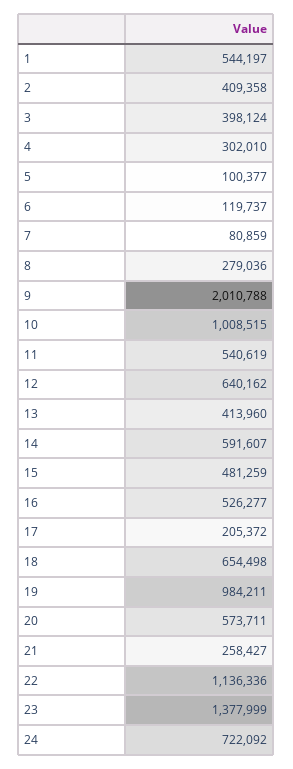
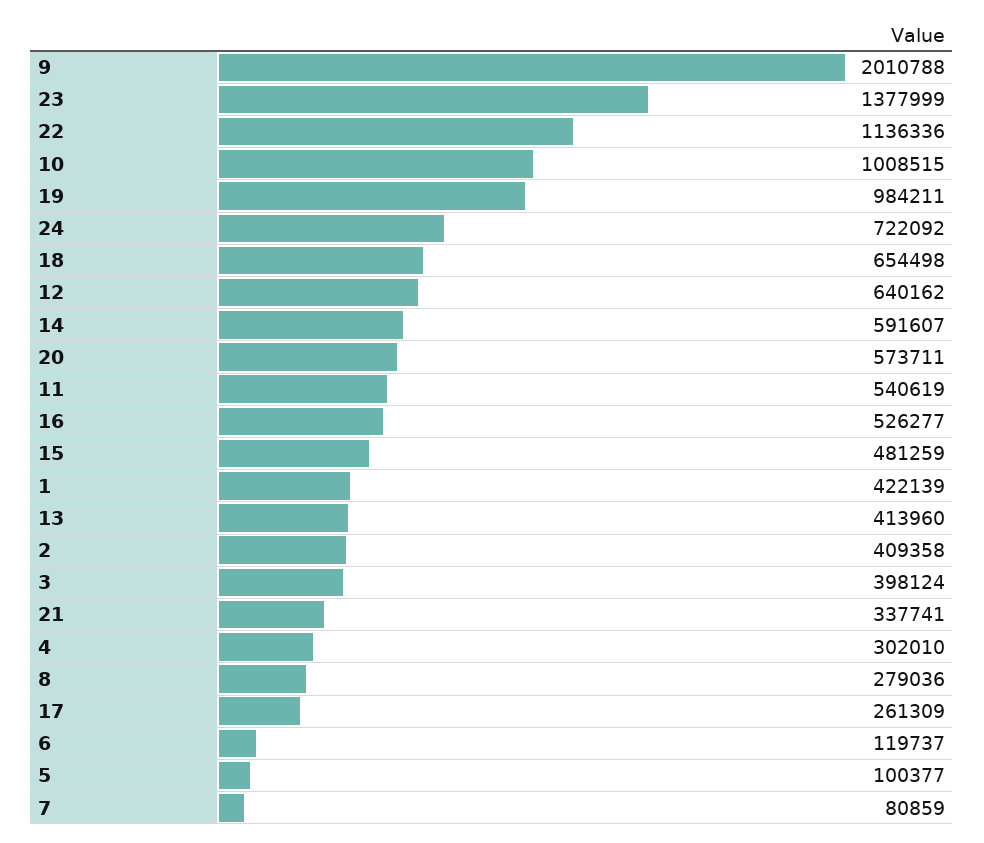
  {
-   "1": 544197,
+   "1": 422139,
    "2": 409358,
    "3": 398124,
    "4": 302010,
    "5": 100377,
    "6": 119737,
    "7": 80859,
    "8": 279036,
    "9": 2010788,
    "10": 1008515,
    "11": 540619,
    "12": 640162,
    "13": 413960,
    "14": 591607,
    "15": 481259,
    "16": 526277,
-   "17": 205372,
+   "17": 261309,
    "18": 654498,
    "19": 984211,
    "20": 573711,
-   "21": 258427,
+   "21": 337741,
    "22": 1136336,
    "23": 1377999,
    "24": 722092
  }

